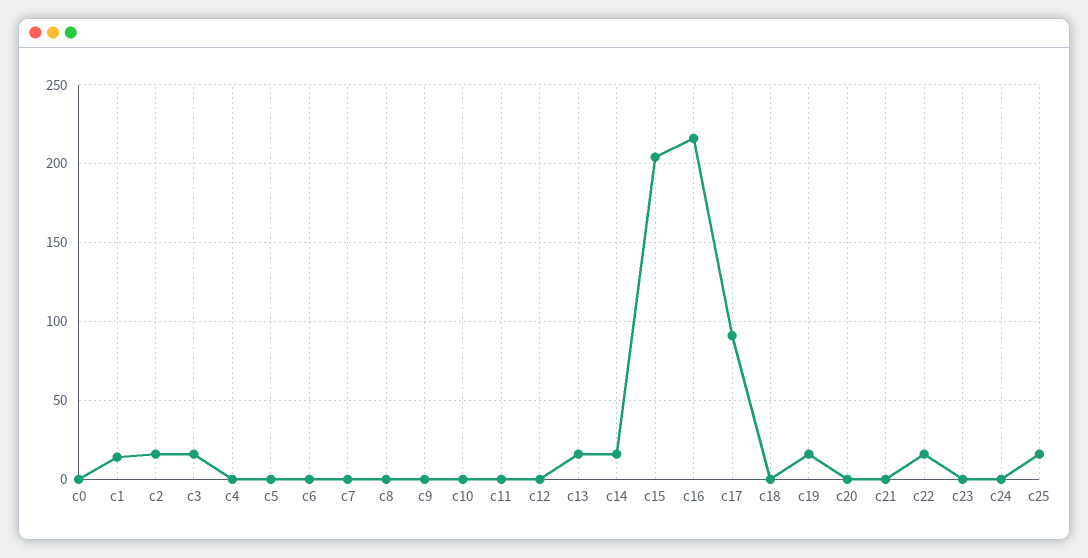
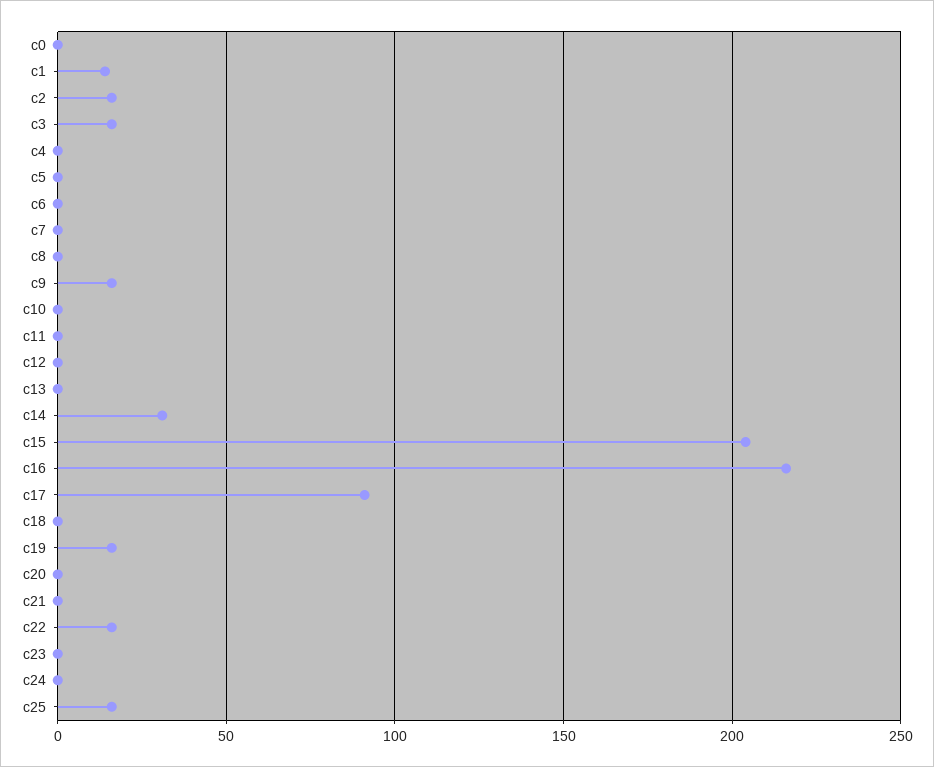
  {
    "c0": 0,
    "c1": 15,
    "c2": 15,
    "c3": 15,
    "c4": 0,
    "c5": 0,
    "c6": 0,
    "c7": 0,
    "c8": 0,
-   "c9": 0,
+   "c9": 15,
    "c10": 0,
    "c11": 0,
    "c12": 0,
-   "c13": 15,
+   "c13": 0,
-   "c14": 15,
+   "c14": 30,
    "c15": 205,
    "c16": 215,
    "c17": 90,
    "c18": 0,
    "c19": 15,
    "c20": 0,
    "c21": 0,
    "c22": 15,
    "c23": 0,
    "c24": 0,
    "c25": 15
  }

